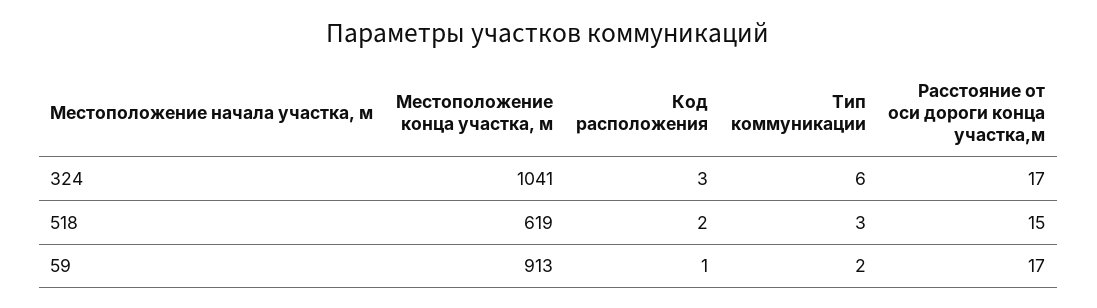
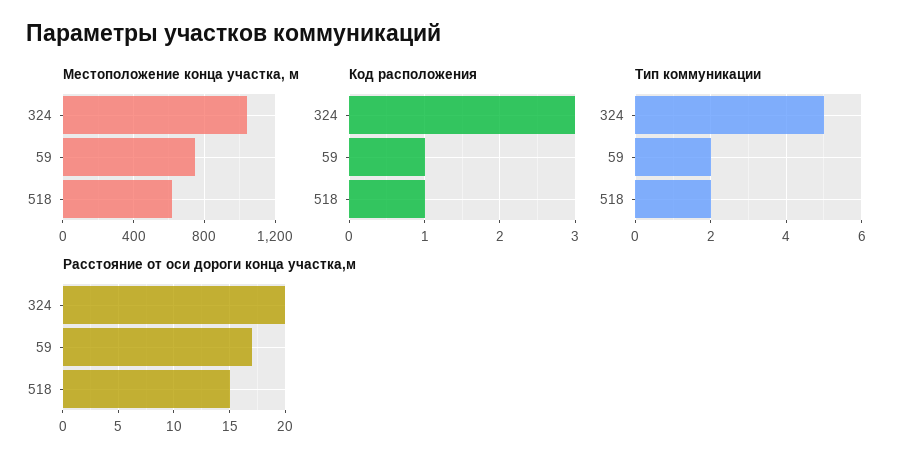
  {
    "Местоположение конца участка, м": {
      "324": 1041,
      "518": 619,
-     "59": 913
+     "59": 750
    },
    "Код расположения": {
      "324": 3,
-     "518": 2,
+     "518": 1,
      "59": 1
    },
    "Тип коммуникации": {
-     "324": 6,
+     "324": 5,
-     "518": 3,
+     "518": 2,
      "59": 2
    },
    "Расстояние от оси дороги конца участка,м": {
-     "324": 17,
+     "324": 20,
      "518": 15,
      "59": 17
    }
  }

